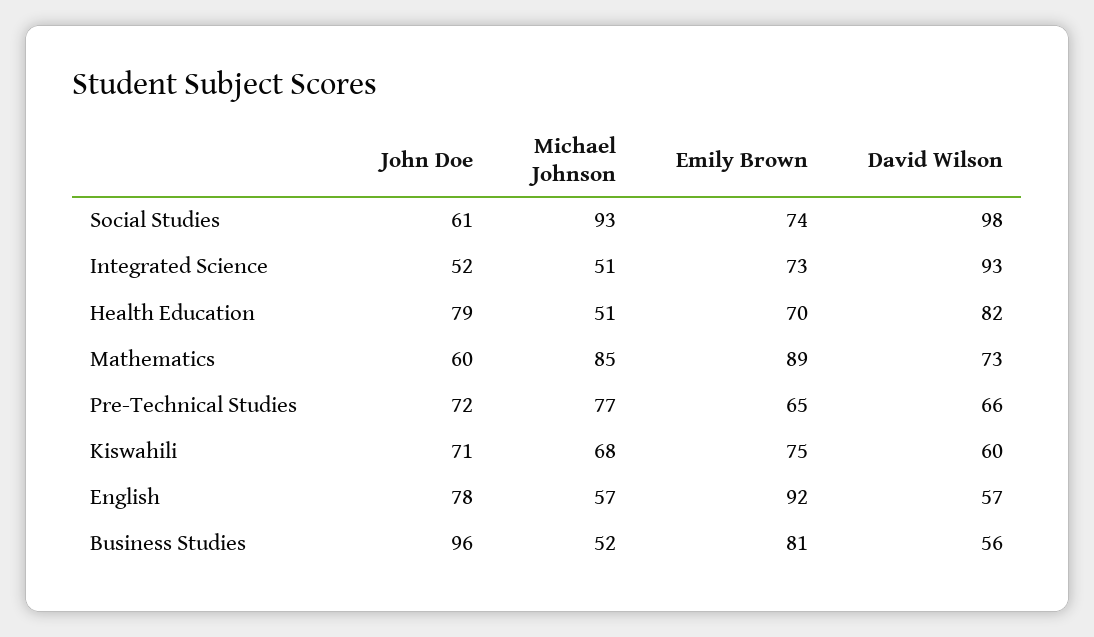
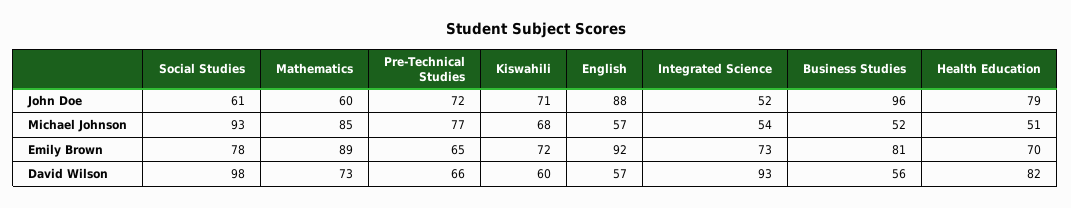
  {
    "John Doe": {
      "Social Studies": 61,
      "Integrated Science": 52,
      "Health Education": 79,
      "Mathematics": 60,
      "Pre-Technical Studies": 72,
      "Kiswahili": 71,
-     "English": 78,
+     "English": 88,
      "Business Studies": 96
    },
    "Michael Johnson": {
      "Social Studies": 93,
-     "Integrated Science": 51,
+     "Integrated Science": 54,
      "Health Education": 51,
      "Mathematics": 85,
      "Pre-Technical Studies": 77,
      "Kiswahili": 68,
      "English": 57,
      "Business Studies": 52
    },
    "Emily Brown": {
-     "Social Studies": 74,
+     "Social Studies": 78,
      "Integrated Science": 73,
      "Health Education": 70,
      "Mathematics": 89,
      "Pre-Technical Studies": 65,
-     "Kiswahili": 75,
+     "Kiswahili": 72,
      "English": 92,
      "Business Studies": 81
    },
    "David Wilson": {
      "Social Studies": 98,
      "Integrated Science": 93,
      "Health Education": 82,
      "Mathematics": 73,
      "Pre-Technical Studies": 66,
      "Kiswahili": 60,
      "English": 57,
      "Business Studies": 56
    }
  }

